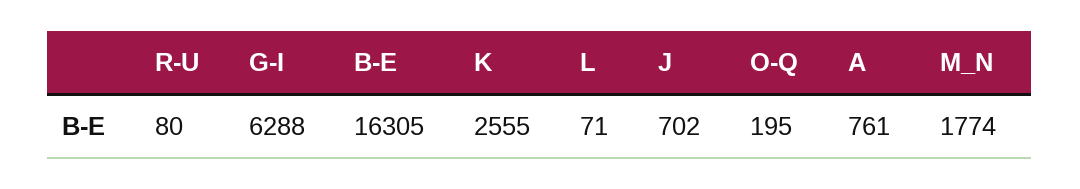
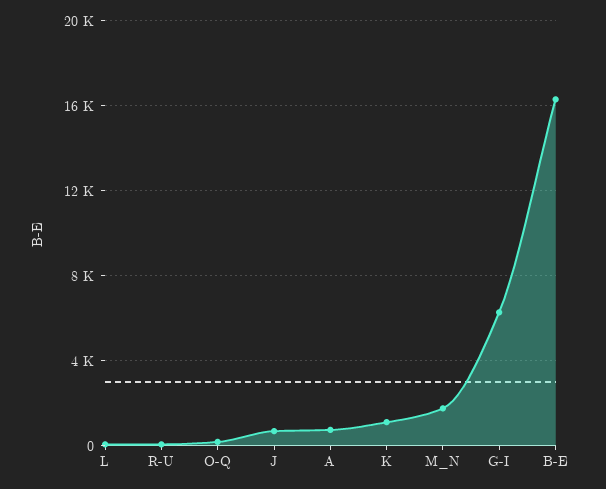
  {
    "R-U": 80,
    "G-I": 6288,
    "B-E": 16305,
-   "K": 2555,
+   "K": 1000,
    "L": 71,
    "J": 702,
    "O-Q": 195,
    "A": 761,
    "M_N": 1774
  }

